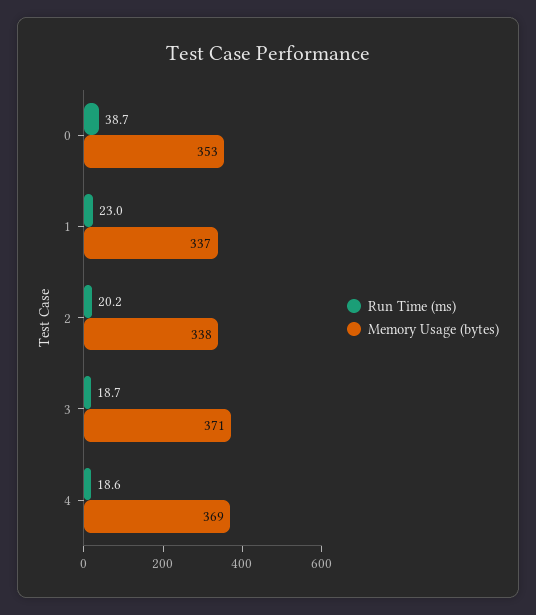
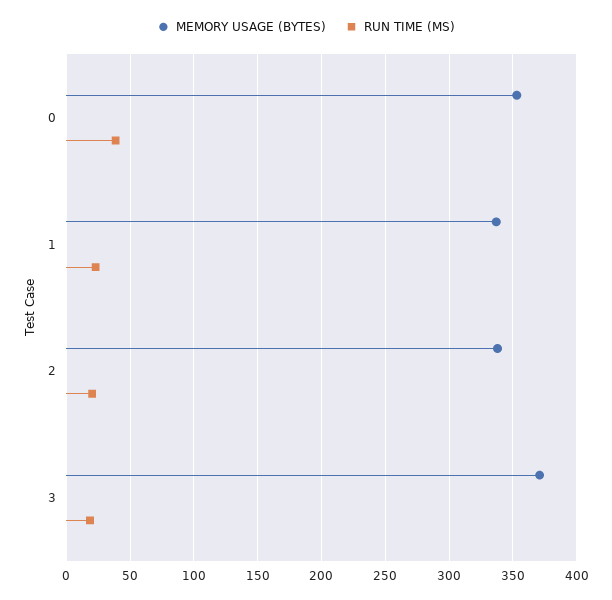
  {
    "Run Time (ms)": {
      "0": 38.7,
      "1": 23,
      "2": 20.2,
-     "3": 18.7,
+     "3": 18.7
-     "4": 18.6
    },
    "Memory Usage (bytes)": {
      "0": 353,
      "1": 337,
      "2": 338,
-     "3": 371,
+     "3": 371
-     "4": 369
    }
  }

